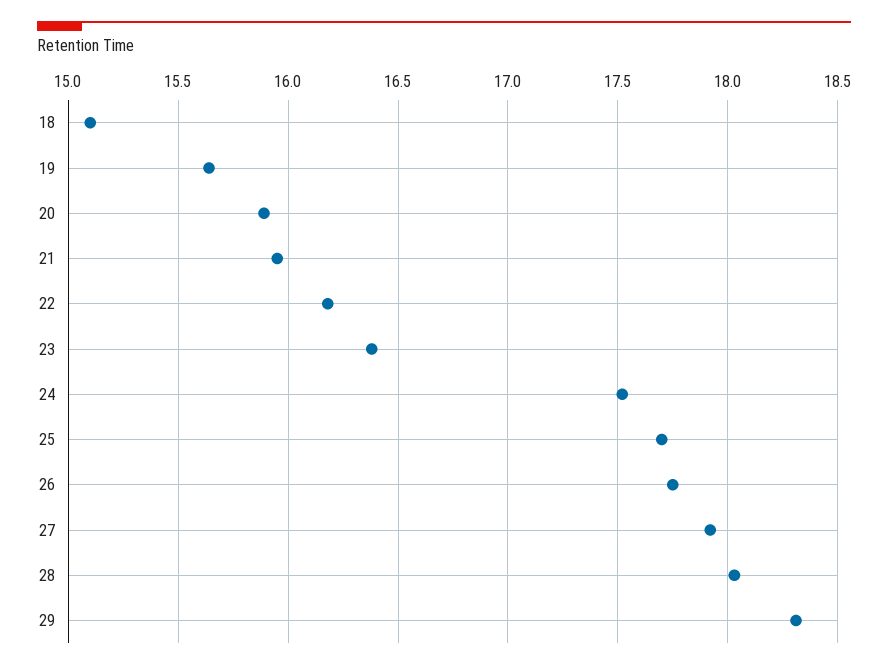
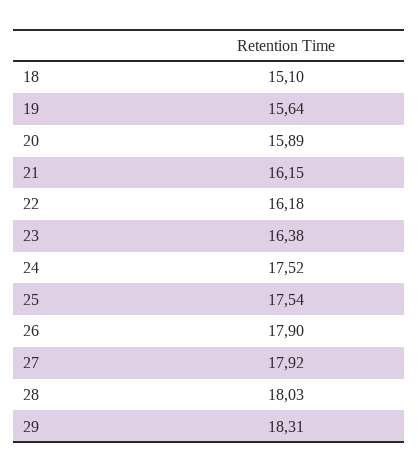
  {
    "18": 15.1,
    "19": 15.64,
    "20": 15.89,
-   "21": 15.95,
+   "21": 16.15,
    "22": 16.18,
    "23": 16.38,
    "24": 17.52,
-   "25": 17.7,
+   "25": 17.54,
-   "26": 17.75,
+   "26": 17.9,
    "27": 17.92,
    "28": 18.03,
    "29": 18.31
  }

